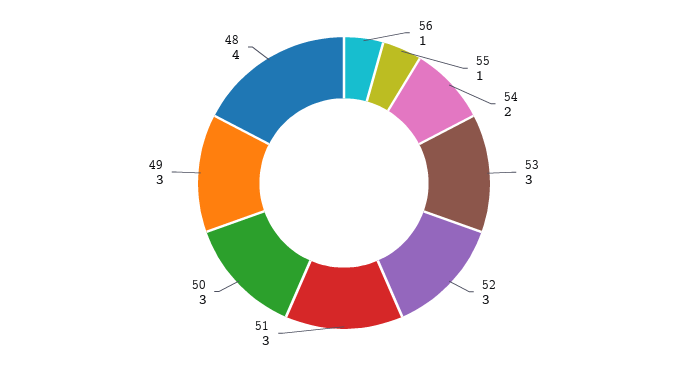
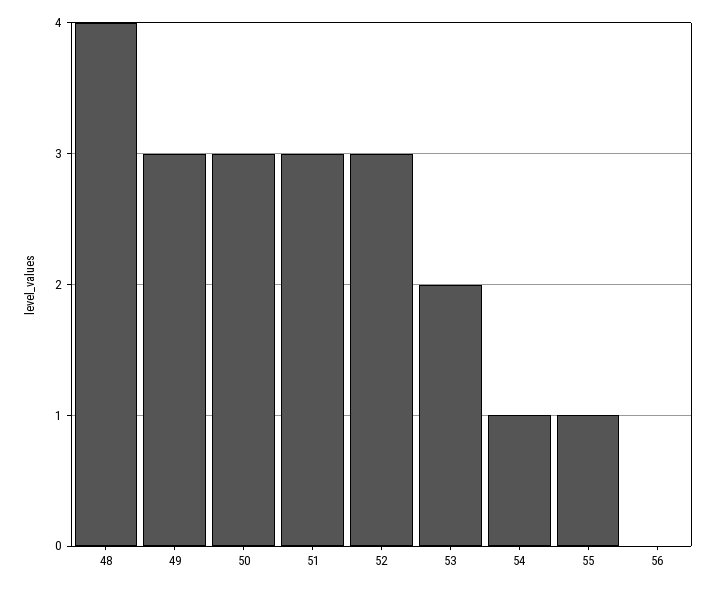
  {
-   "56": 1,
+   "56": 0,
    "55": 1,
-   "54": 2,
+   "54": 1,
-   "53": 3,
+   "53": 2,
    "52": 3,
    "51": 3,
    "50": 3,
    "49": 3,
    "48": 4
  }

